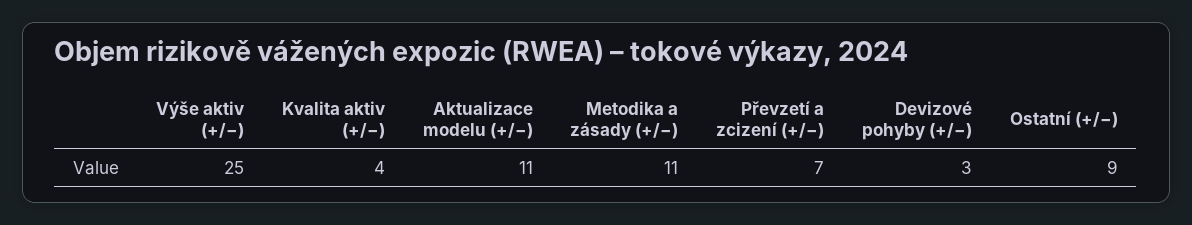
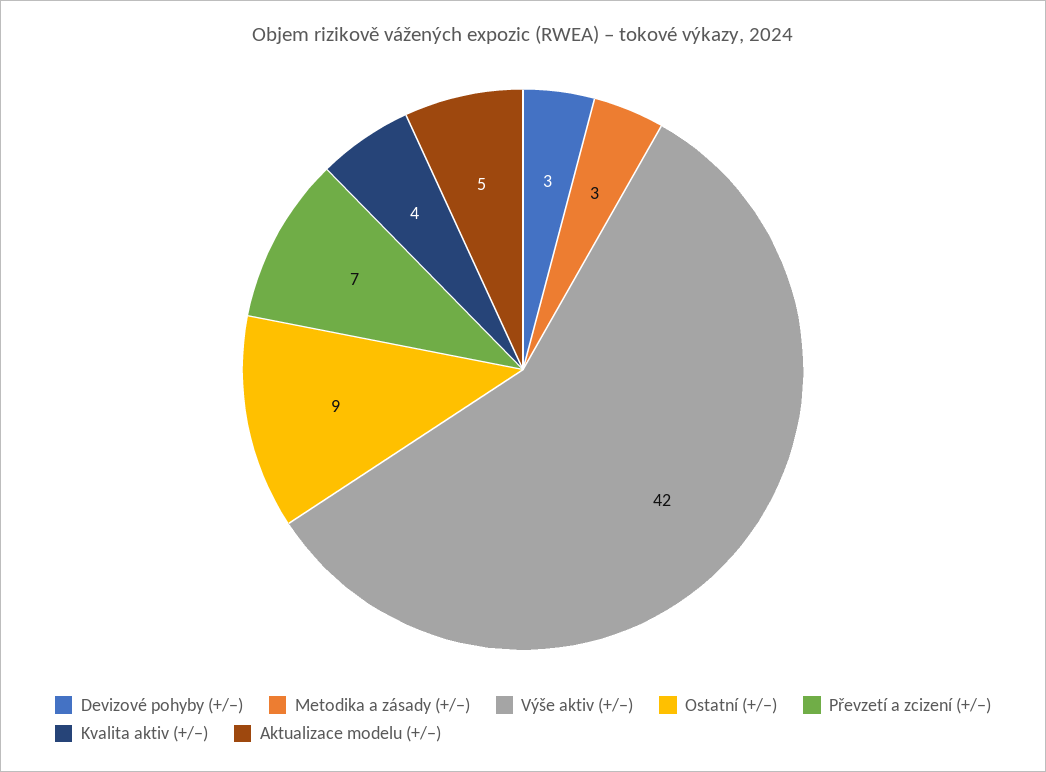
  {
-   "Výše aktiv (+/−)": 25,
+   "Výše aktiv (+/−)": 42,
    "Kvalita aktiv (+/−)": 4,
-   "Aktualizace modelu (+/−)": 11,
+   "Aktualizace modelu (+/−)": 5,
-   "Metodika a zásady (+/−)": 11,
+   "Metodika a zásady (+/−)": 3,
    "Převzetí a zcizení (+/−)": 7,
    "Devizové pohyby (+/−)": 3,
    "Ostatní (+/−)": 9
  }

